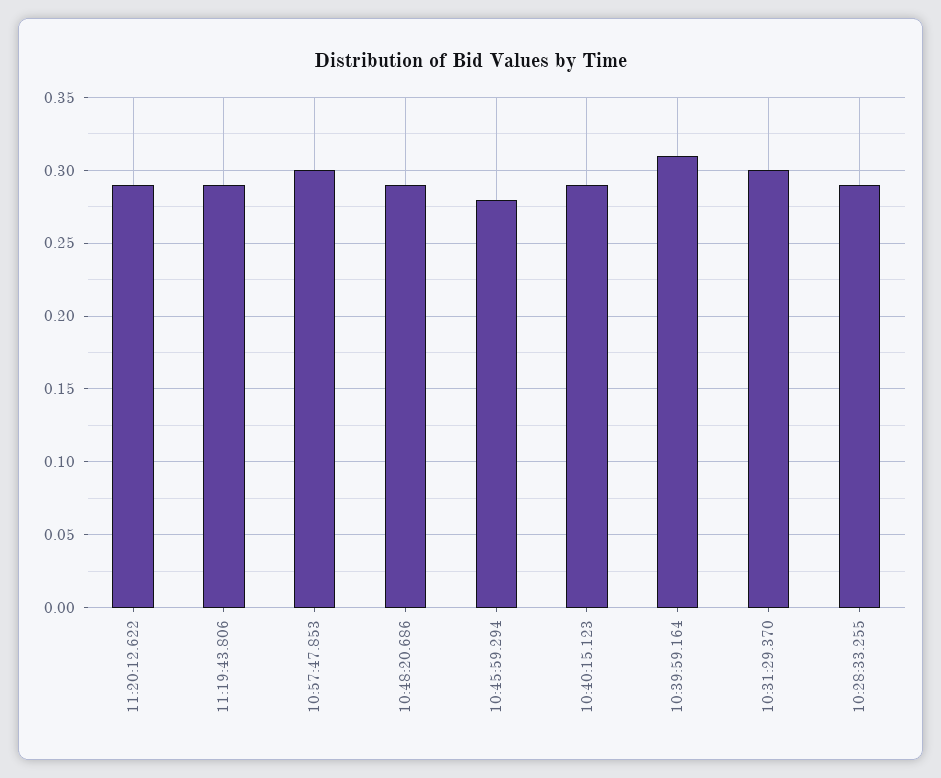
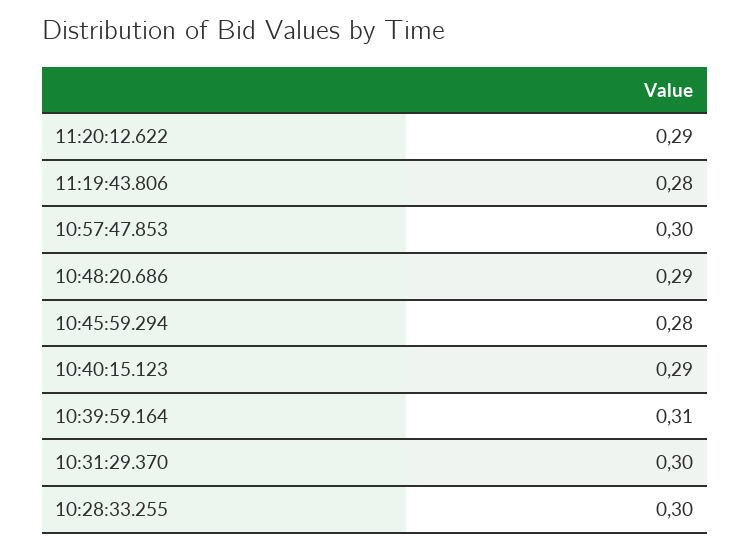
  {
    "11:20:12.622": 0.29,
-   "11:19:43.806": 0.29,
+   "11:19:43.806": 0.28,
    "10:57:47.853": 0.3,
    "10:48:20.686": 0.29,
    "10:45:59.294": 0.28,
    "10:40:15.123": 0.29,
    "10:39:59.164": 0.31,
    "10:31:29.370": 0.3,
-   "10:28:33.255": 0.29
+   "10:28:33.255": 0.3
  }

